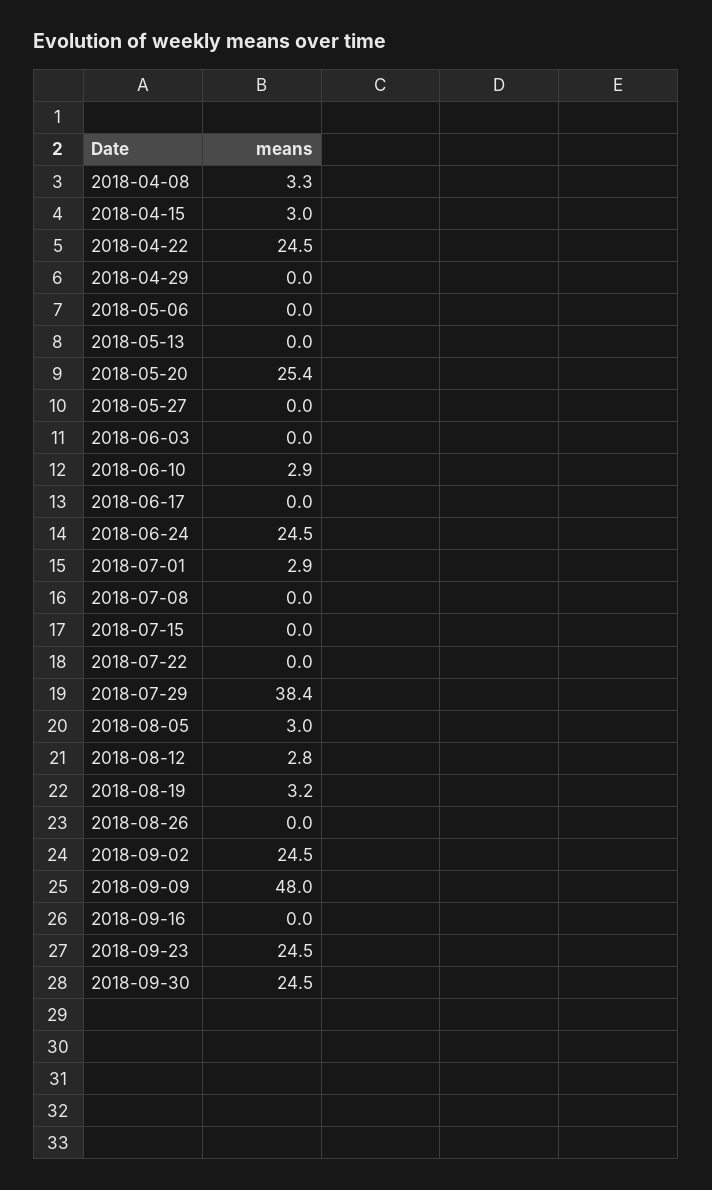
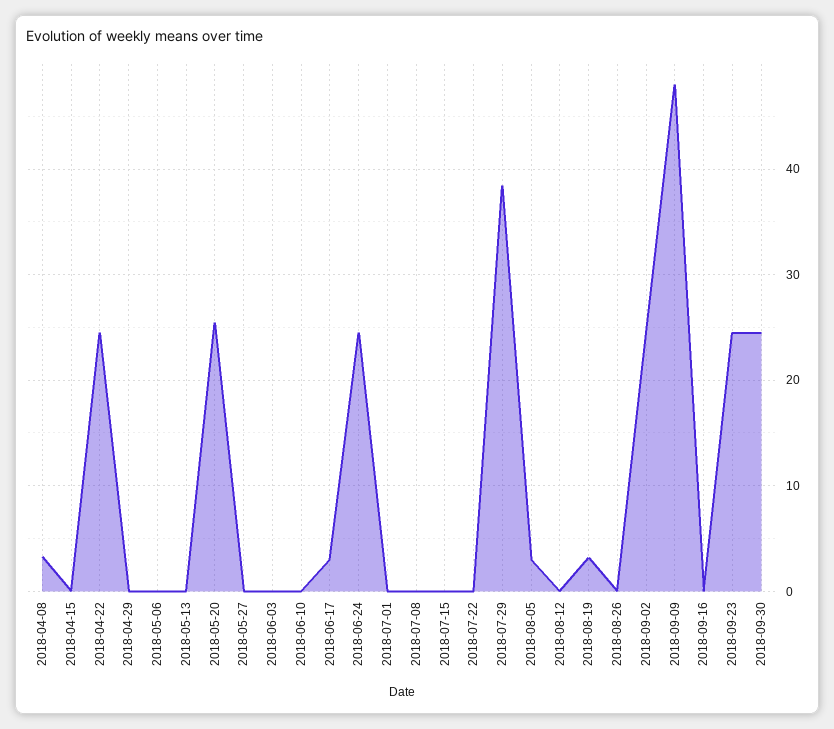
  {
    "2018-04-08": 3.3,
-   "2018-04-15": 3,
+   "2018-04-15": 0,
    "2018-04-22": 24.5,
    "2018-04-29": 0,
    "2018-05-06": 0,
    "2018-05-13": 0,
    "2018-05-20": 25.4,
    "2018-05-27": 0,
    "2018-06-03": 0,
-   "2018-06-10": 2.9,
+   "2018-06-10": 0,
-   "2018-06-17": 0,
+   "2018-06-17": 3,
    "2018-06-24": 24.5,
-   "2018-07-01": 2.9,
+   "2018-07-01": 0,
    "2018-07-08": 0,
    "2018-07-15": 0,
    "2018-07-22": 0,
    "2018-07-29": 38.4,
    "2018-08-05": 3,
-   "2018-08-12": 2.8,
+   "2018-08-12": 0,
    "2018-08-19": 3.2,
    "2018-08-26": 0,
    "2018-09-02": 24.5,
    "2018-09-09": 48,
    "2018-09-16": 0,
    "2018-09-23": 24.5,
    "2018-09-30": 24.5
  }

